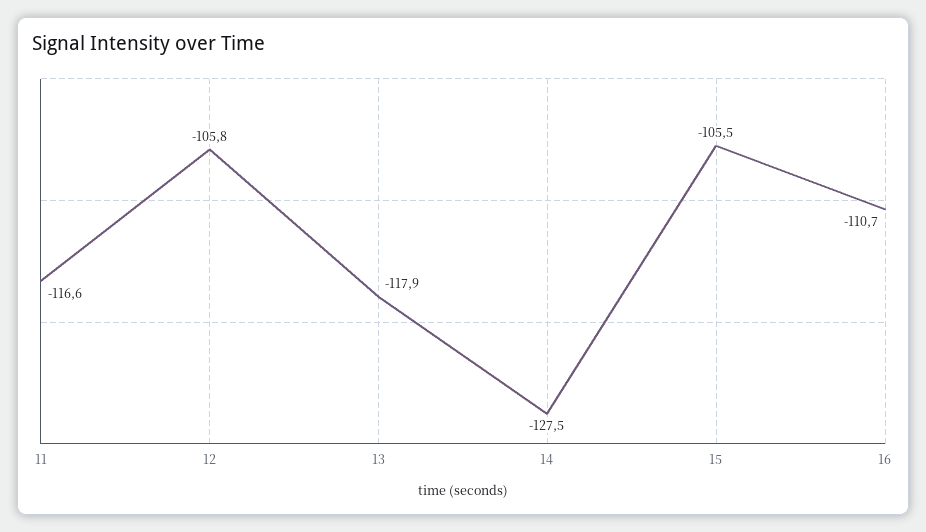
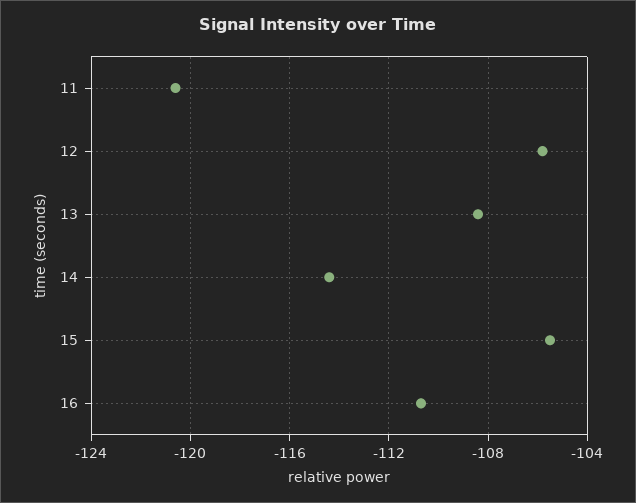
  {
-   "11": -116.6,
+   "11": -120.5,
    "12": -105.8,
-   "13": -117.9,
+   "13": -108.5,
-   "14": -127.5,
+   "14": -114.5,
    "15": -105.5,
    "16": -110.7
  }

